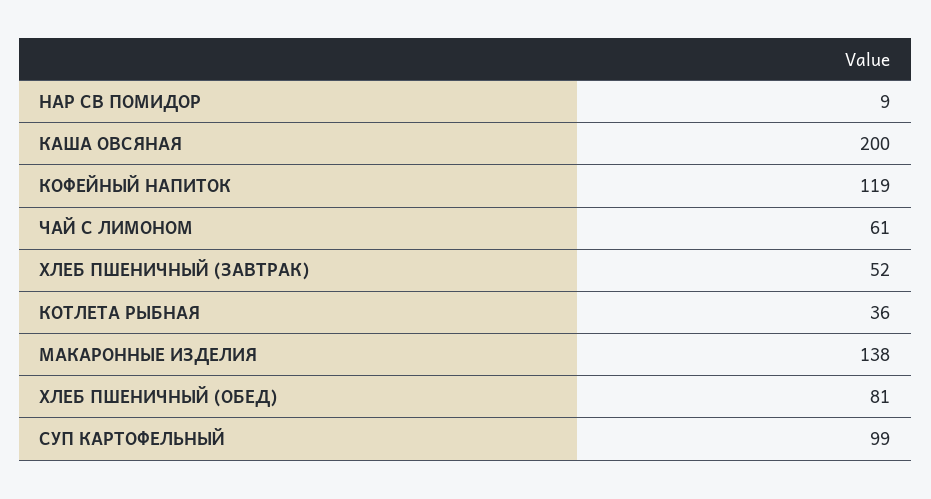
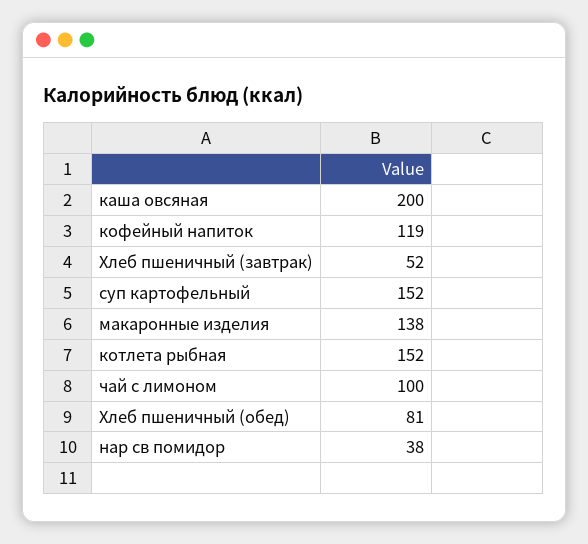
  {
-   "НАР СВ ПОМИДОР": 9,
+   "НАР СВ ПОМИДОР": 38,
    "КАША ОВСЯНАЯ": 200,
    "КОФЕЙНЫЙ НАПИТОК": 119,
-   "ЧАЙ С ЛИМОНОМ": 61,
+   "ЧАЙ С ЛИМОНОМ": 100,
    "ХЛЕБ ПШЕНИЧНЫЙ (ЗАВТРАК)": 52,
-   "КОТЛЕТА РЫБНАЯ": 36,
+   "КОТЛЕТА РЫБНАЯ": 152,
    "МАКАРОННЫЕ ИЗДЕЛИЯ": 138,
    "ХЛЕБ ПШЕНИЧНЫЙ (ОБЕД)": 81,
-   "СУП КАРТОФЕЛЬНЫЙ": 99
+   "СУП КАРТОФЕЛЬНЫЙ": 152
  }

